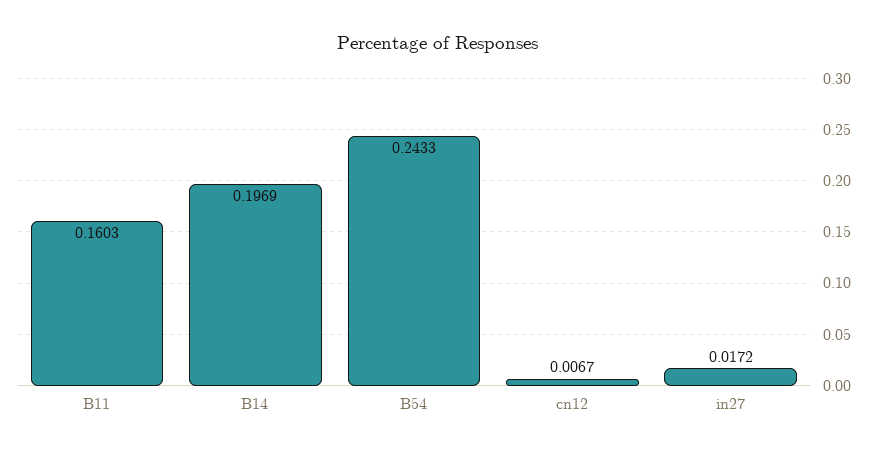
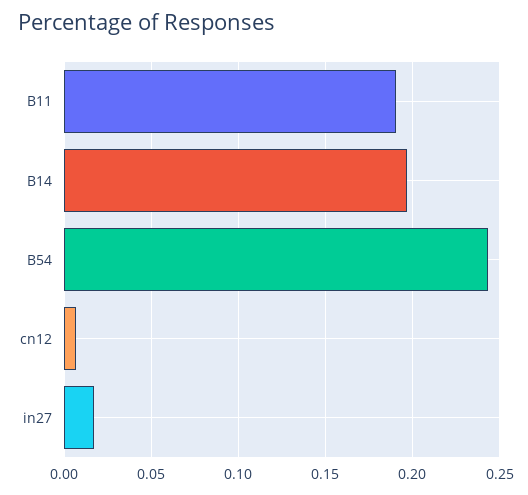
  {
-   "B11": 0.1603,
+   "B11": 0.19,
    "B14": 0.1969,
    "B54": 0.2433,
    "cn12": 0.0067,
    "in27": 0.0172
  }

